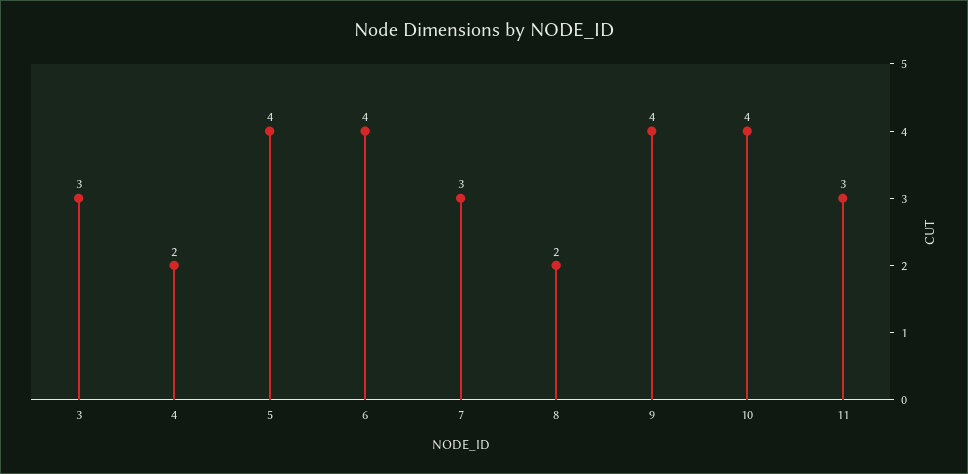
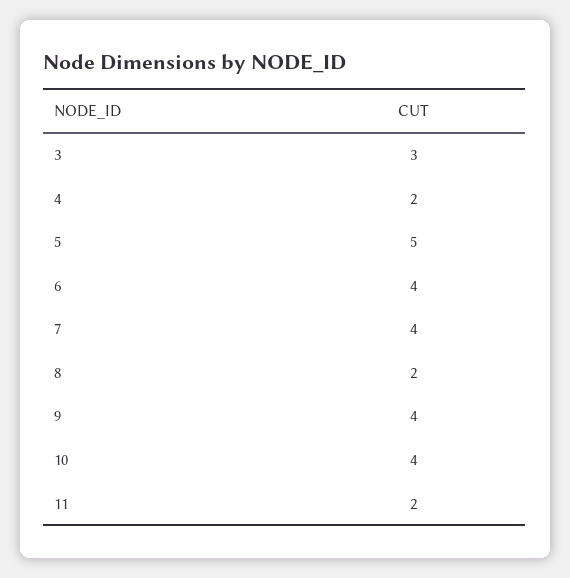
  {
    "3": 3,
    "4": 2,
-   "5": 4,
+   "5": 5,
    "6": 4,
-   "7": 3,
+   "7": 4,
    "8": 2,
    "9": 4,
    "10": 4,
-   "11": 3
+   "11": 2
  }

